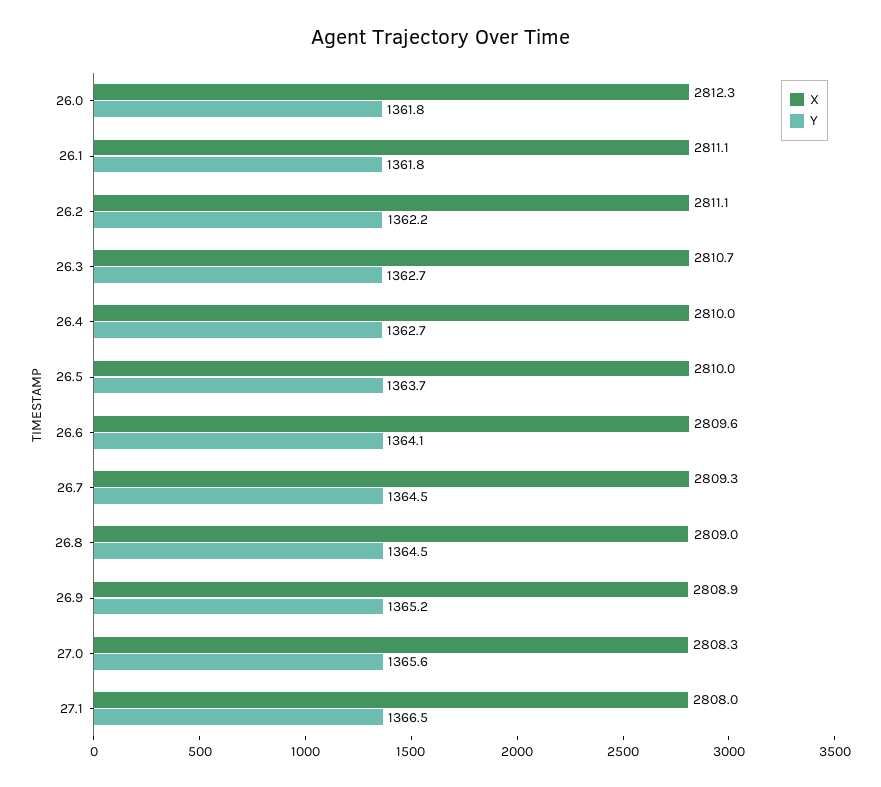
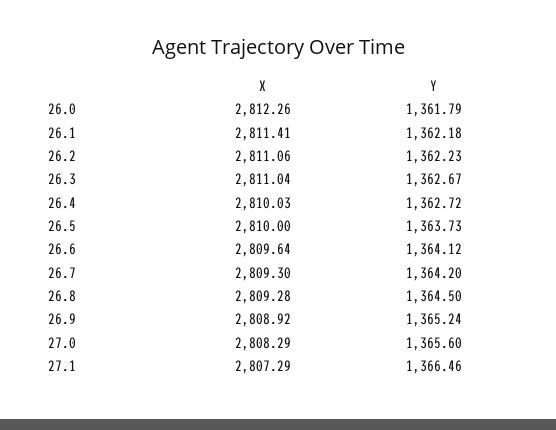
  {
    "X": {
      "26.0": 2812.26,
-     "26.1": 2811.1,
+     "26.1": 2811.41,
      "26.2": 2811.06,
-     "26.3": 2810.7,
+     "26.3": 2811.04,
      "26.4": 2810.03,
      "26.5": 2810,
      "26.6": 2809.64,
      "26.7": 2809.3,
-     "26.8": 2809,
+     "26.8": 2809.28,
      "26.9": 2808.92,
      "27.0": 2808.29,
-     "27.1": 2808
+     "27.1": 2807.29
    },
    "Y": {
      "26.0": 1361.79,
-     "26.1": 1361.8,
+     "26.1": 1362.18,
      "26.2": 1362.23,
      "26.3": 1362.67,
      "26.4": 1362.72,
      "26.5": 1363.73,
      "26.6": 1364.12,
-     "26.7": 1364.5,
+     "26.7": 1364.2,
      "26.8": 1364.5,
      "26.9": 1365.24,
      "27.0": 1365.6,
      "27.1": 1366.46
    }
  }

